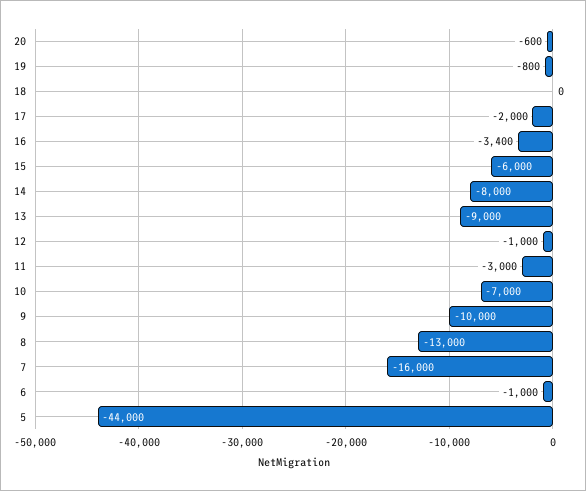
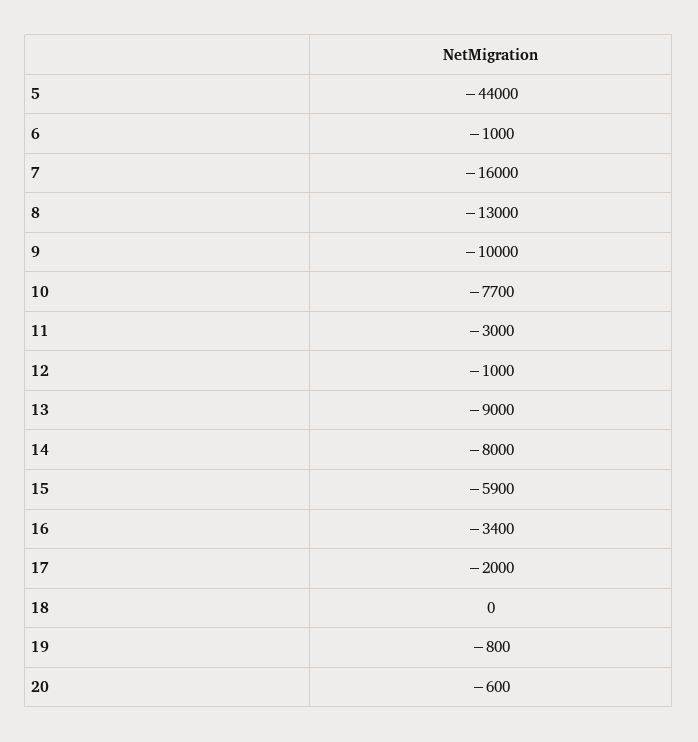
  {
    "20": -600,
    "19": -800,
    "18": 0,
    "17": -2000,
    "16": -3400,
-   "15": -6000,
+   "15": -5900,
    "14": -8000,
    "13": -9000,
    "12": -1000,
    "11": -3000,
-   "10": -7000,
+   "10": -7700,
    "9": -10000,
    "8": -13000,
    "7": -16000,
    "6": -1000,
    "5": -44000
  }

